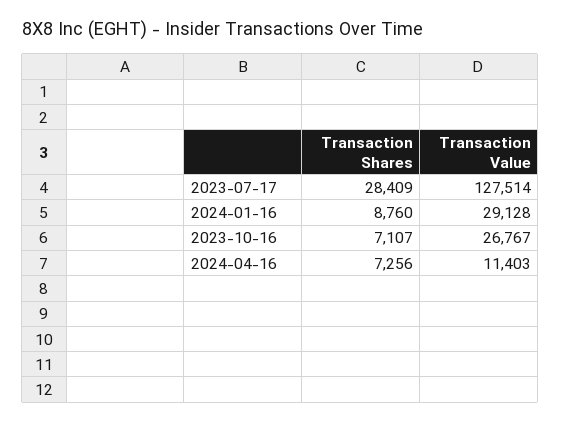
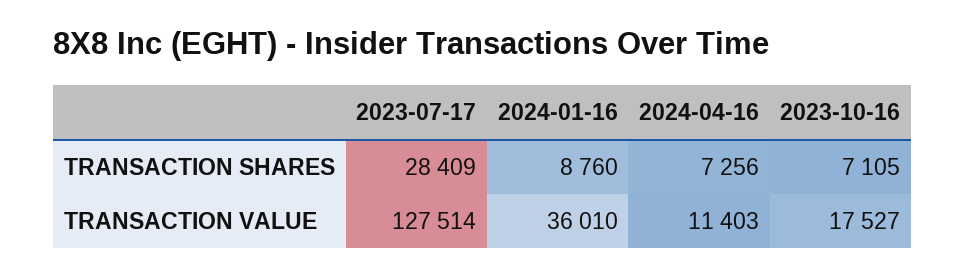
  {
    "Transaction Shares": {
      "2023-07-17": 28409,
      "2024-01-16": 8760,
-     "2023-10-16": 7107,
+     "2023-10-16": 7105,
      "2024-04-16": 7256
    },
    "Transaction Value": {
      "2023-07-17": 127514,
-     "2024-01-16": 29128,
+     "2024-01-16": 36010,
-     "2023-10-16": 26767,
+     "2023-10-16": 17527,
      "2024-04-16": 11403
    }
  }

